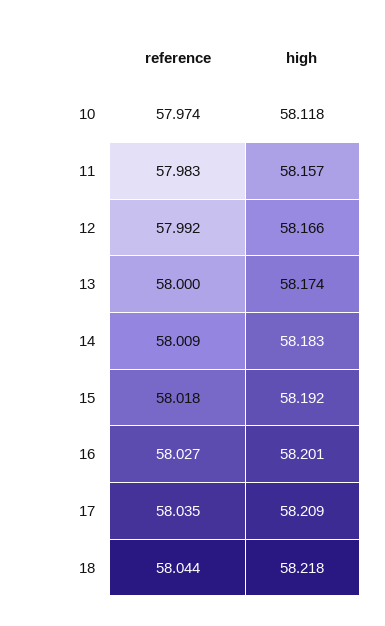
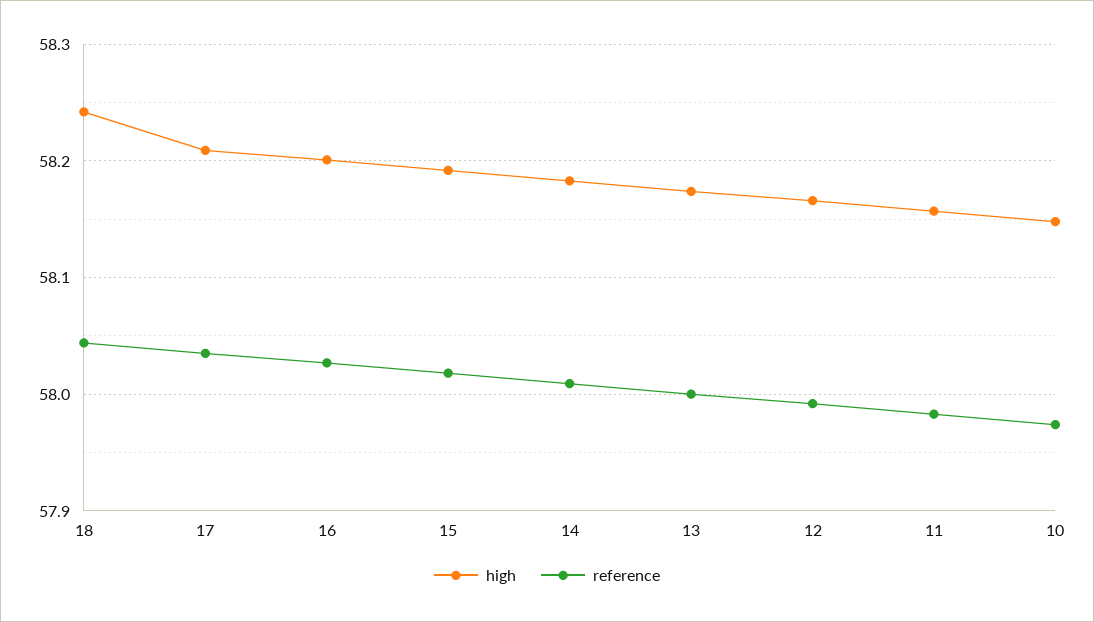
  {
    "reference": {
      "10": 57.974,
      "11": 57.983,
      "12": 57.992,
      "13": 58,
      "14": 58.009,
      "15": 58.018,
      "16": 58.027,
      "17": 58.035,
      "18": 58.044
    },
    "high": {
-     "10": 58.118,
+     "10": 58.15,
      "11": 58.157,
      "12": 58.166,
      "13": 58.174,
      "14": 58.183,
      "15": 58.192,
      "16": 58.201,
      "17": 58.209,
-     "18": 58.218
+     "18": 58.24
    }
  }

